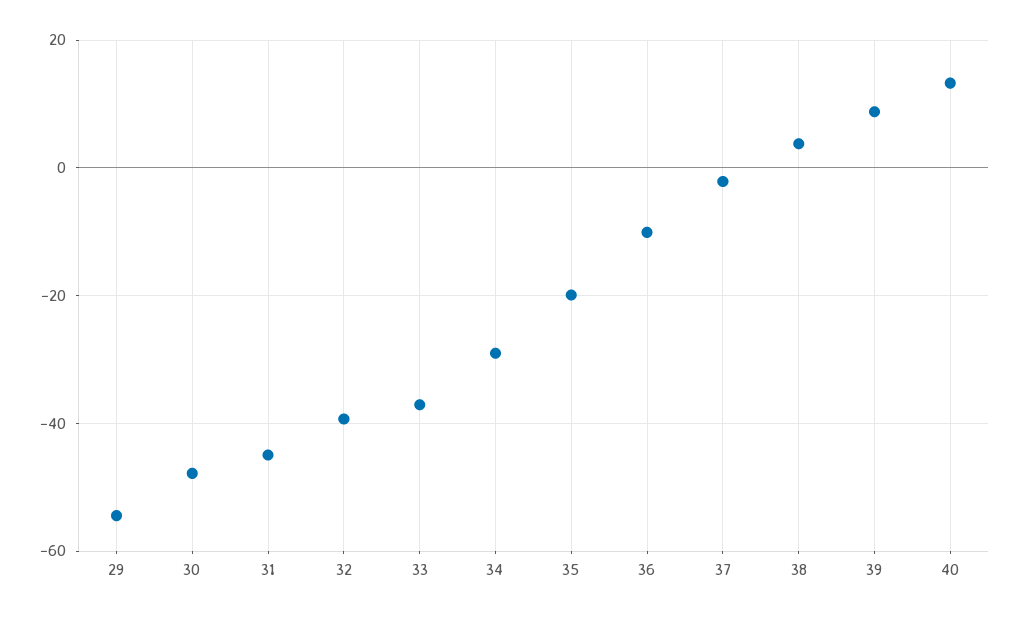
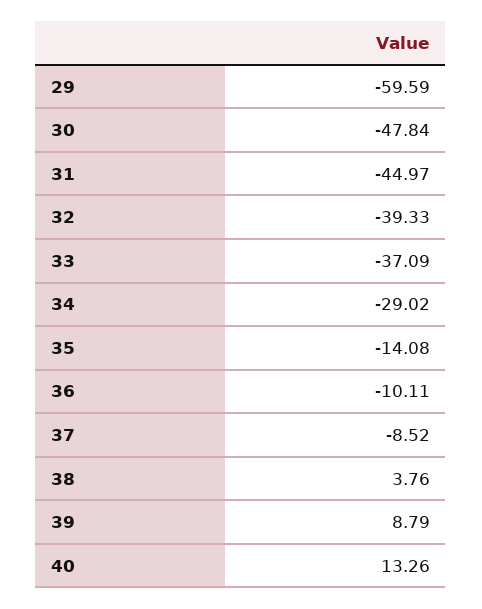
  {
-   "29": -54,
+   "29": -59.59,
    "30": -47.84,
    "31": -44.97,
    "32": -39.33,
    "33": -37.09,
    "34": -29.02,
-   "35": -20,
+   "35": -14.08,
    "36": -10.11,
-   "37": -2,
+   "37": -8.52,
    "38": 3.76,
    "39": 8.79,
    "40": 13.26
  }

